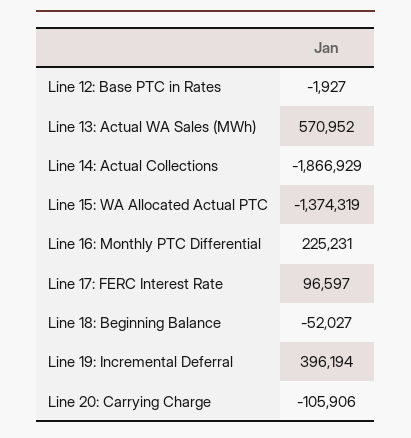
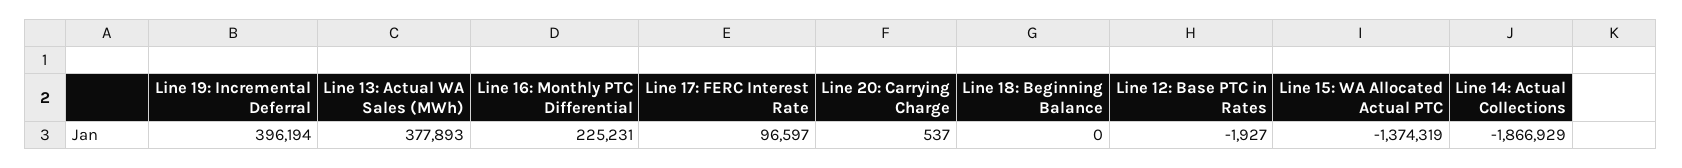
  {
    "Line 12: Base PTC in Rates": -1927,
-   "Line 13: Actual WA Sales (MWh)": 570952,
+   "Line 13: Actual WA Sales (MWh)": 377893,
    "Line 14: Actual Collections": -1866929,
    "Line 15: WA Allocated Actual PTC": -1374319,
    "Line 16: Monthly PTC Differential": 225231,
    "Line 17: FERC Interest Rate": 96597,
-   "Line 18: Beginning Balance": -52027,
+   "Line 18: Beginning Balance": 0,
    "Line 19: Incremental Deferral": 396194,
-   "Line 20: Carrying Charge": -105906
+   "Line 20: Carrying Charge": 537
  }

